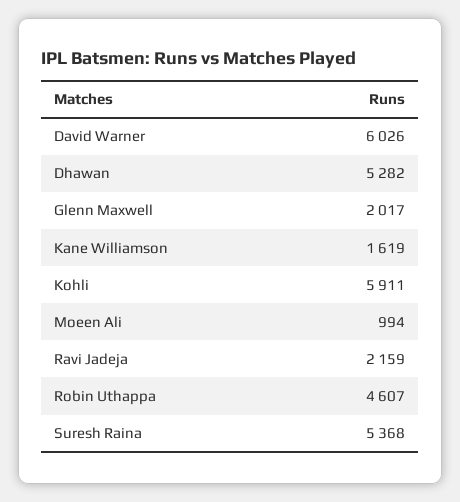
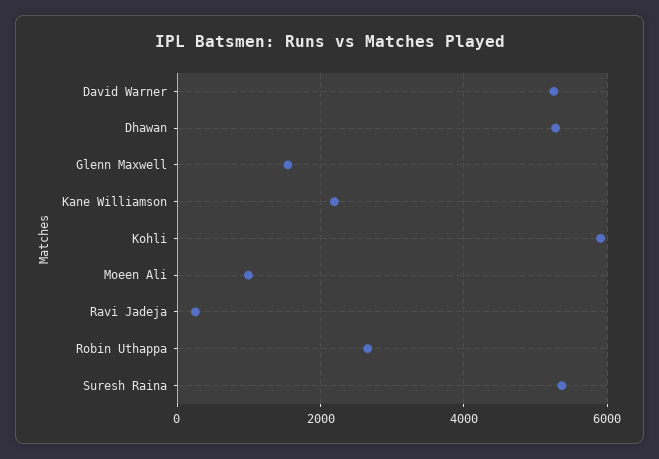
  {
-   "David Warner": 6026,
+   "David Warner": 5200,
    "Dhawan": 5282,
-   "Glenn Maxwell": 2017,
+   "Glenn Maxwell": 1600,
-   "Kane Williamson": 1619,
+   "Kane Williamson": 2200,
    "Kohli": 5911,
    "Moeen Ali": 994,
-   "Ravi Jadeja": 2159,
+   "Ravi Jadeja": 200,
-   "Robin Uthappa": 4607,
+   "Robin Uthappa": 2600,
    "Suresh Raina": 5368
  }

